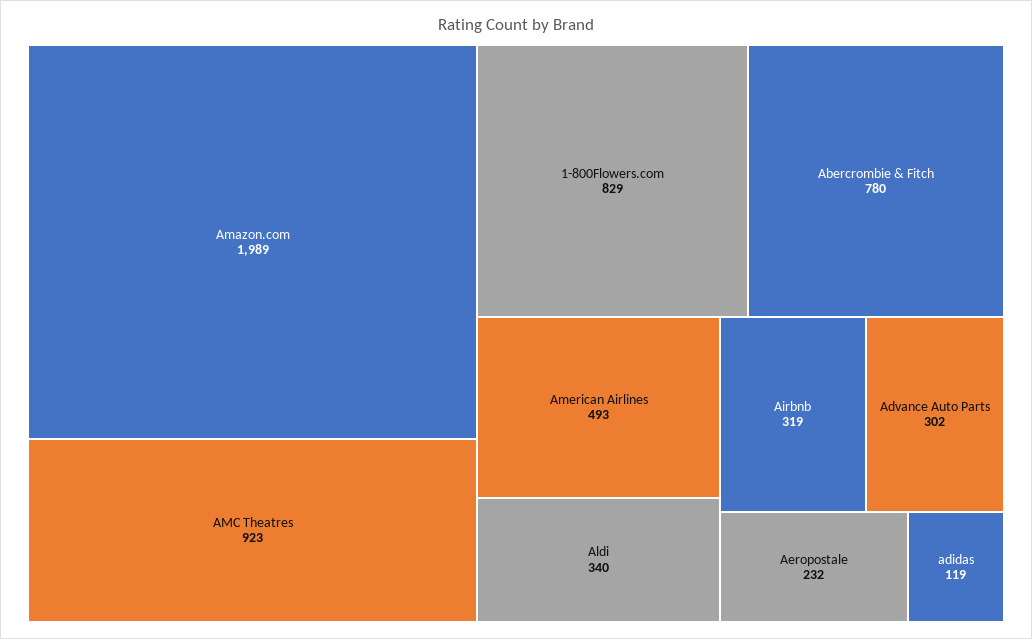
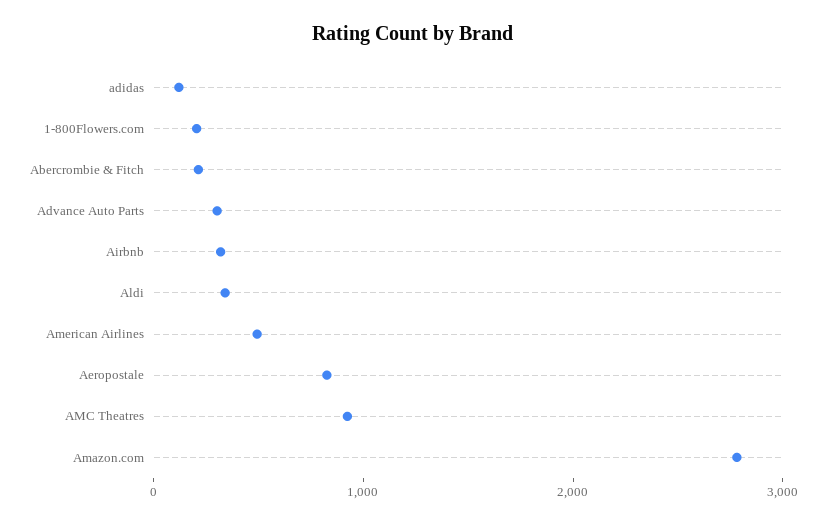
  {
-   "Amazon.com": 1989,
+   "Amazon.com": 2800,
    "AMC Theatres": 923,
-   "1-800Flowers.com": 829,
+   "1-800Flowers.com": 200,
-   "Abercrombie & Fitch": 780,
+   "Abercrombie & Fitch": 200,
    "American Airlines": 493,
    "Aldi": 340,
    "Airbnb": 319,
    "Advance Auto Parts": 302,
-   "Aeropostale": 232,
+   "Aeropostale": 800,
    "adidas": 119
  }

